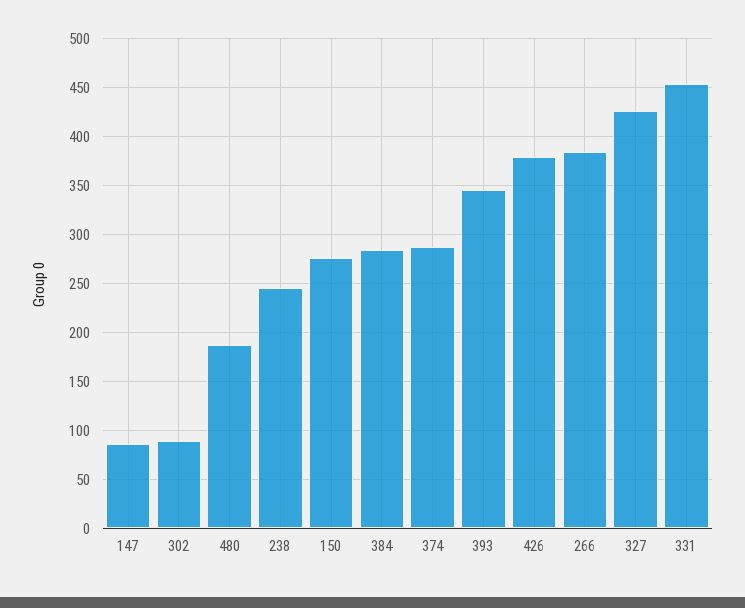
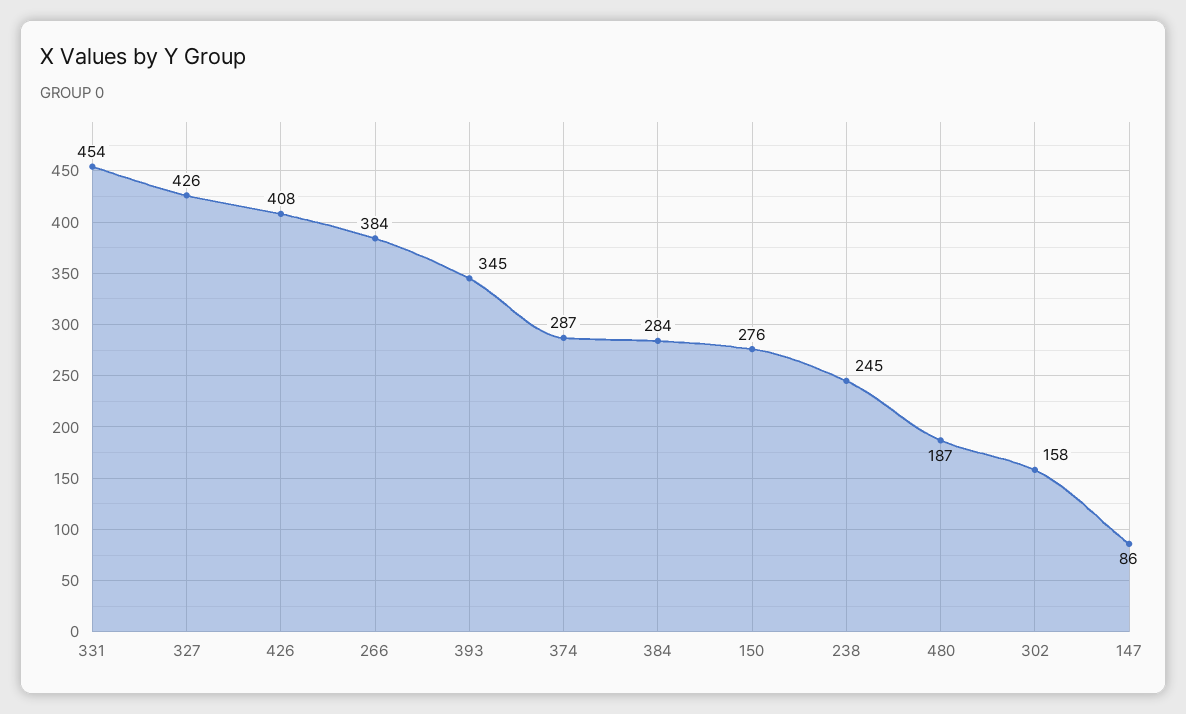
  {
    "147": 86,
-   "302": 90,
+   "302": 158,
    "480": 187,
    "238": 245,
    "150": 276,
    "384": 284,
    "374": 287,
    "393": 345,
-   "426": 380,
+   "426": 408,
    "266": 384,
    "327": 426,
    "331": 454
  }

